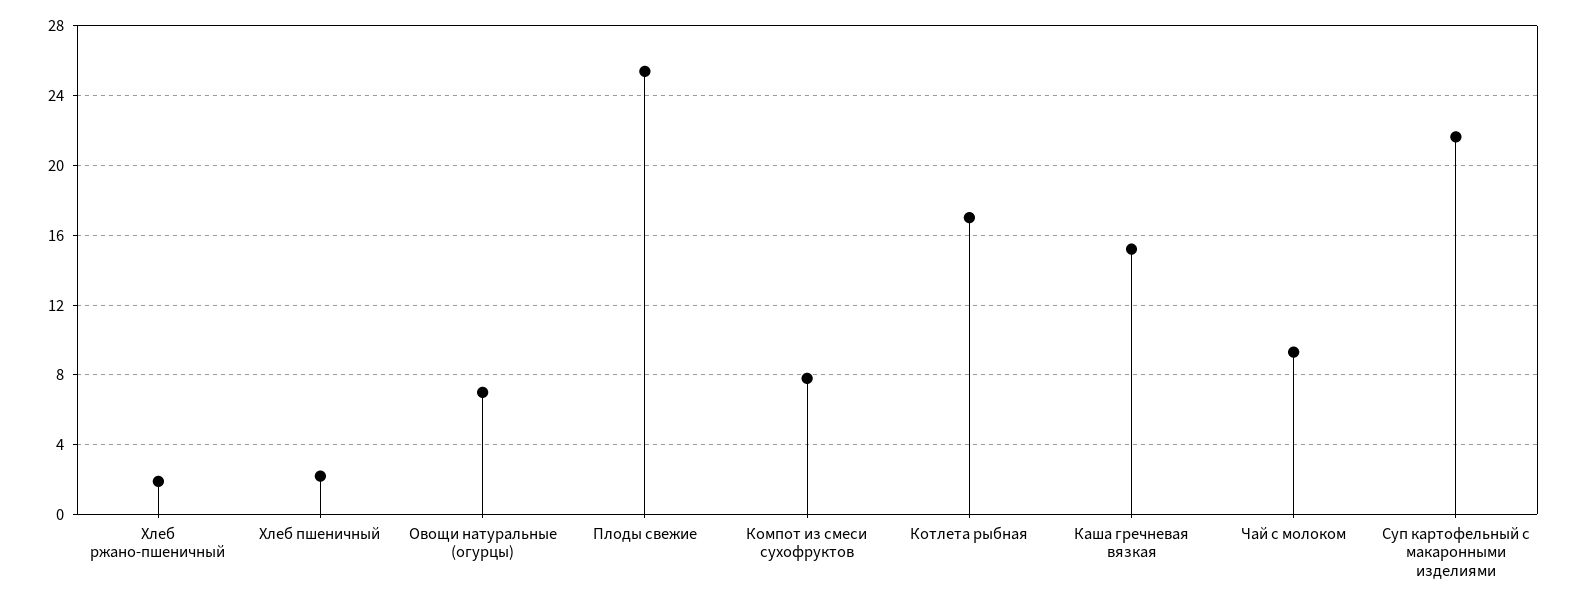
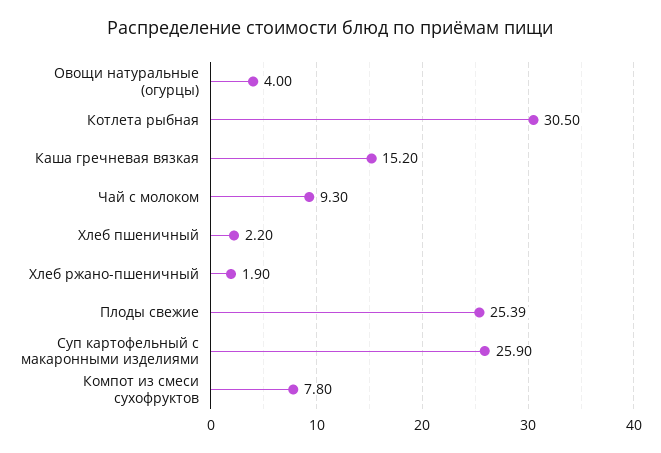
  {
    "Хлеб ржано-пшеничный": 1.9,
    "Хлеб пшеничный": 2.2,
-   "Овощи натуральные (огурцы)": 7,
+   "Овощи натуральные (огурцы)": 4,
    "Плоды свежие": 25.39,
    "Компот из смеси сухофруктов": 7.8,
-   "Котлета рыбная": 17,
+   "Котлета рыбная": 30.5,
    "Каша гречневая вязкая": 15.2,
    "Чай с молоком": 9.3,
-   "Суп картофельный с макаронными изделиями": 21.5
+   "Суп картофельный с макаронными изделиями": 25.9
  }

